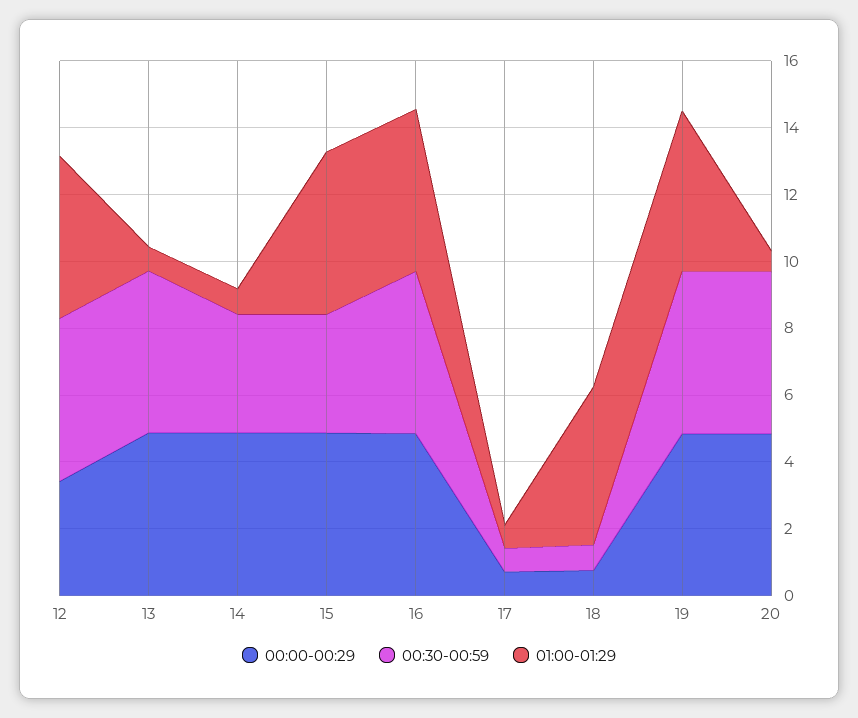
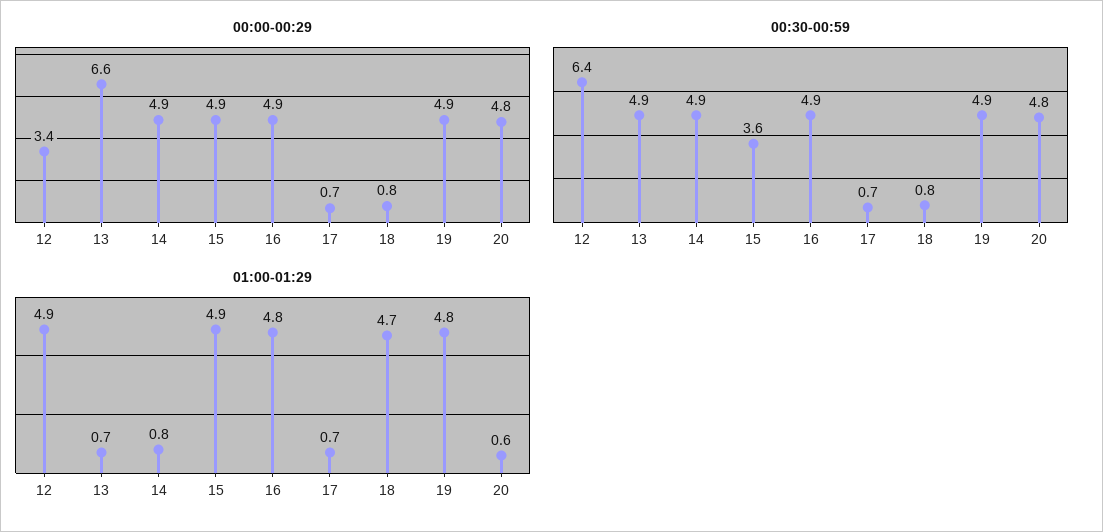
  {
    "00:00-00:29": {
      "12": 3.4,
-     "13": 5,
+     "13": 6.6,
      "14": 4.9,
      "15": 4.9,
      "16": 4.9,
      "17": 0.7,
      "18": 0.8,
      "19": 4.9,
      "20": 4.8
    },
    "00:30-00:59": {
-     "12": 5,
+     "12": 6.4,
      "13": 4.9,
-     "14": 3.5,
+     "14": 4.9,
      "15": 3.6,
      "16": 4.9,
      "17": 0.7,
      "18": 0.8,
      "19": 4.9,
      "20": 4.8
    },
    "01:00-01:29": {
      "12": 4.9,
      "13": 0.7,
      "14": 0.8,
      "15": 4.9,
      "16": 4.8,
      "17": 0.7,
      "18": 4.7,
      "19": 4.8,
      "20": 0.6
    }
  }

